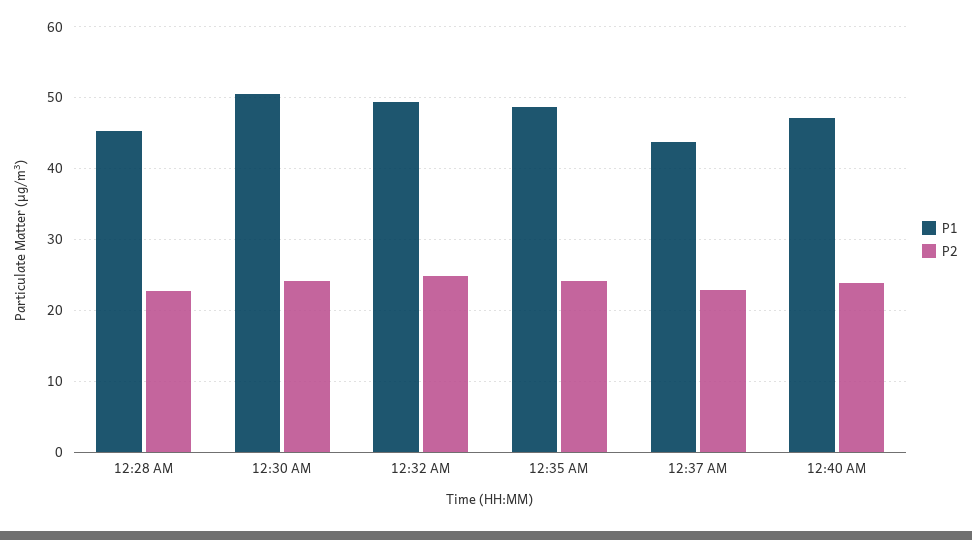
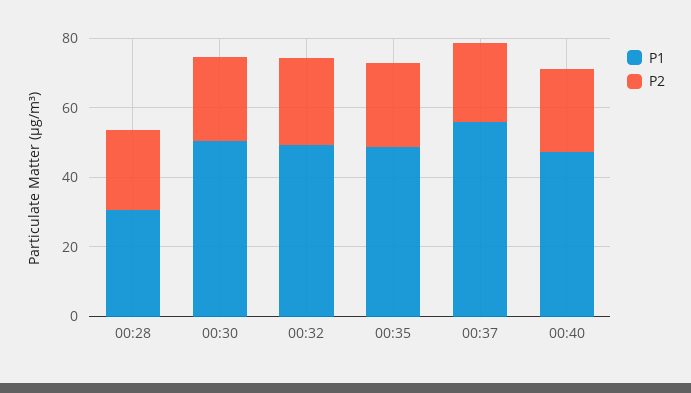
  {
    "P1": {
-     "12:28 AM": 45,
+     "12:28 AM": 30,
      "12:30 AM": 51,
      "12:32 AM": 49,
      "12:35 AM": 49,
-     "12:37 AM": 44,
+     "12:37 AM": 55,
      "12:40 AM": 47
    },
    "P2": {
      "12:28 AM": 23,
      "12:30 AM": 24,
      "12:32 AM": 25,
      "12:35 AM": 24,
      "12:37 AM": 23,
      "12:40 AM": 24
    }
  }

